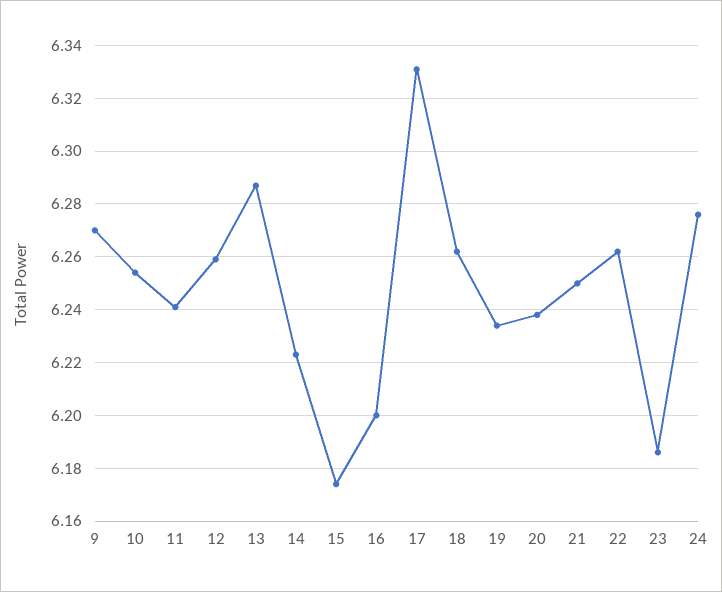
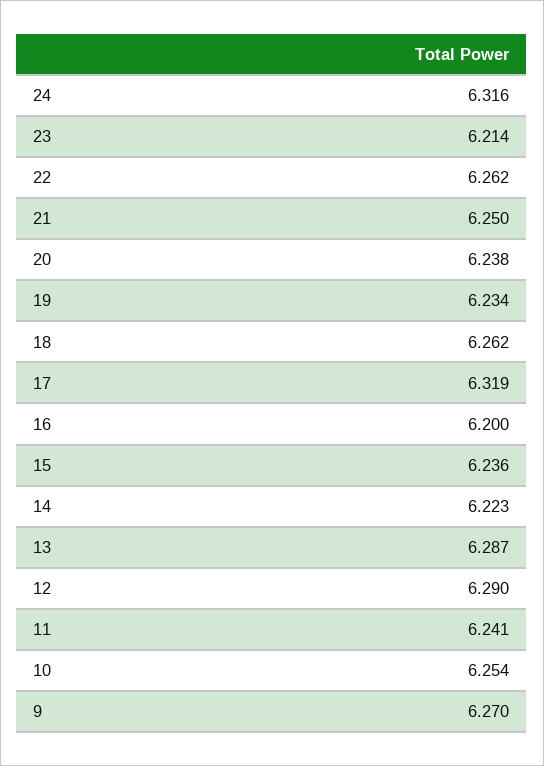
  {
    "9": 6.27,
    "10": 6.254,
    "11": 6.241,
-   "12": 6.26,
+   "12": 6.29,
    "13": 6.287,
    "14": 6.223,
-   "15": 6.175,
+   "15": 6.236,
    "16": 6.2,
-   "17": 6.33,
+   "17": 6.319,
    "18": 6.262,
    "19": 6.234,
    "20": 6.238,
    "21": 6.25,
    "22": 6.262,
-   "23": 6.185,
+   "23": 6.214,
-   "24": 6.275
+   "24": 6.316
  }

